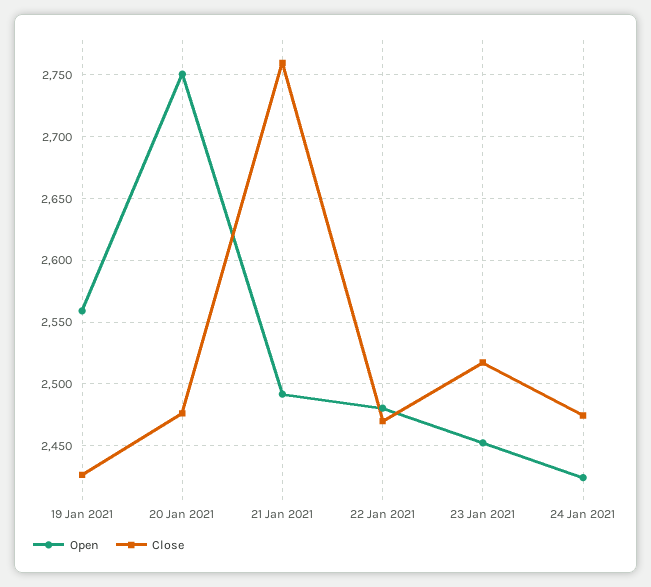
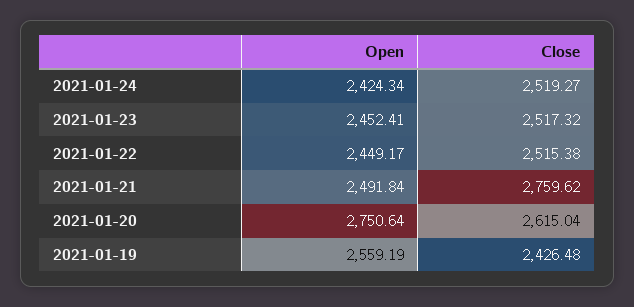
  {
    "Open": {
      "19 Jan 2021": 2559.19,
      "20 Jan 2021": 2750.64,
      "21 Jan 2021": 2491.84,
-     "22 Jan 2021": 2480,
+     "22 Jan 2021": 2449.17,
      "23 Jan 2021": 2452.41,
      "24 Jan 2021": 2424.34
    },
    "Close": {
      "19 Jan 2021": 2426.48,
-     "20 Jan 2021": 2475,
+     "20 Jan 2021": 2615.04,
      "21 Jan 2021": 2759.62,
-     "22 Jan 2021": 2470,
+     "22 Jan 2021": 2515.38,
      "23 Jan 2021": 2517.32,
-     "24 Jan 2021": 2475
+     "24 Jan 2021": 2519.27
    }
  }

